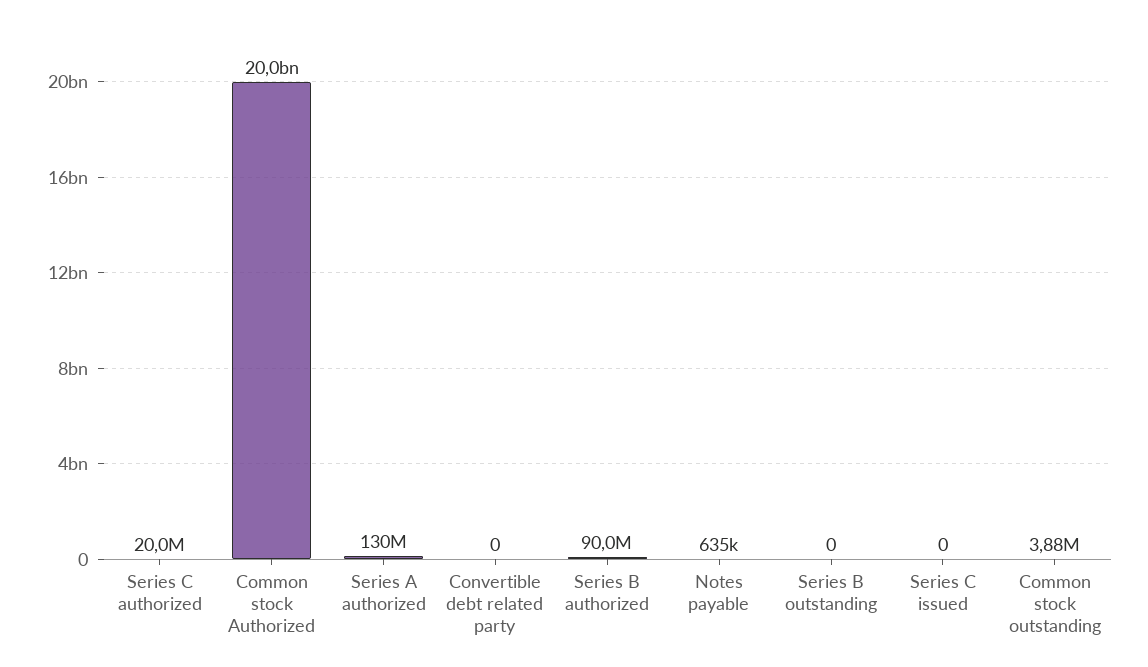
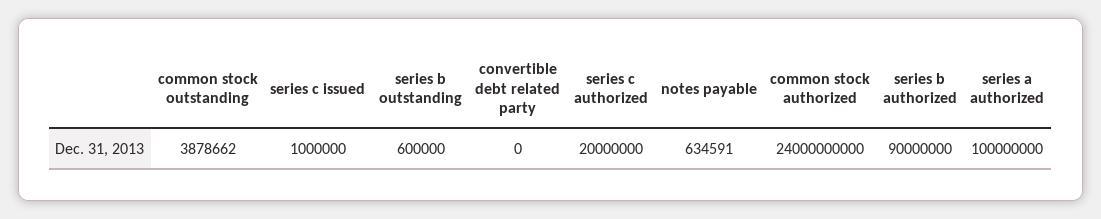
  {
    "Series C authorized": 20000000,
-   "Common stock Authorized": 20000000000,
+   "Common stock Authorized": 24000000000,
-   "Series A authorized": 130000000,
+   "Series A authorized": 100000000,
    "Convertible debt related party": 0,
    "Series B authorized": 90000000,
    "Notes payable": 634591,
-   "Series B outstanding": 0,
+   "Series B outstanding": 600000,
-   "Series C issued": 0,
+   "Series C issued": 1000000,
    "Common stock outstanding": 3878662
  }

